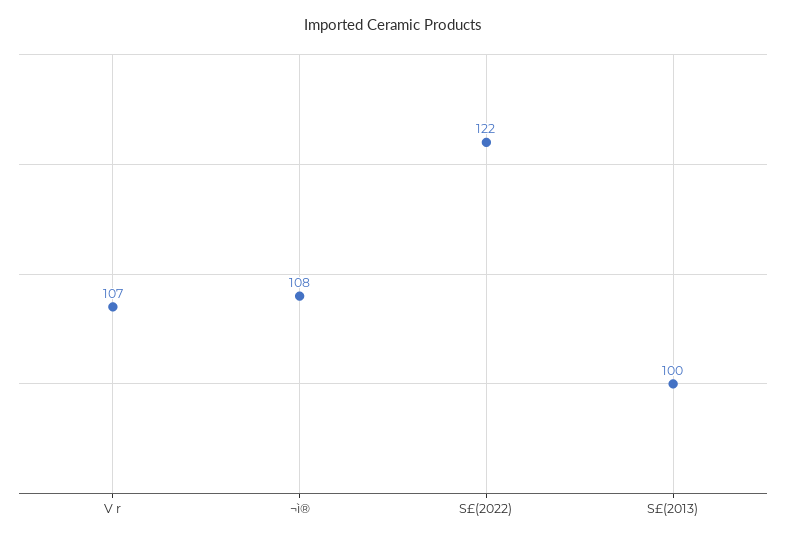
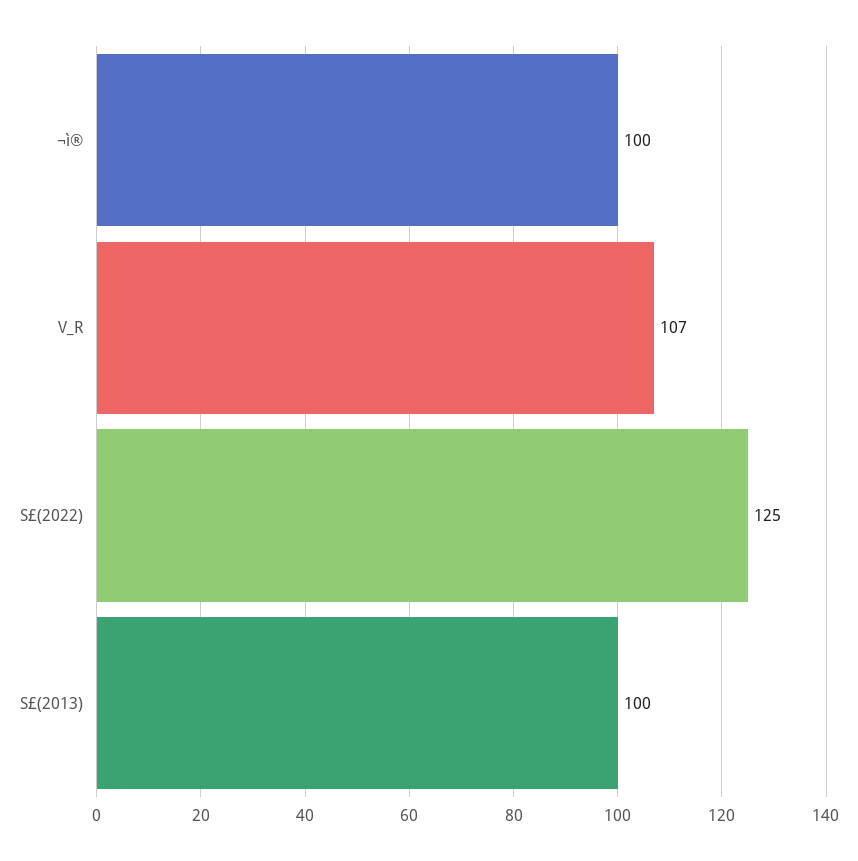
  {
    "V r": 107,
-   "¬ì®": 108,
+   "¬ì®": 100,
-   "S£(2022)": 122,
+   "S£(2022)": 125,
    "S£(2013)": 100
  }

